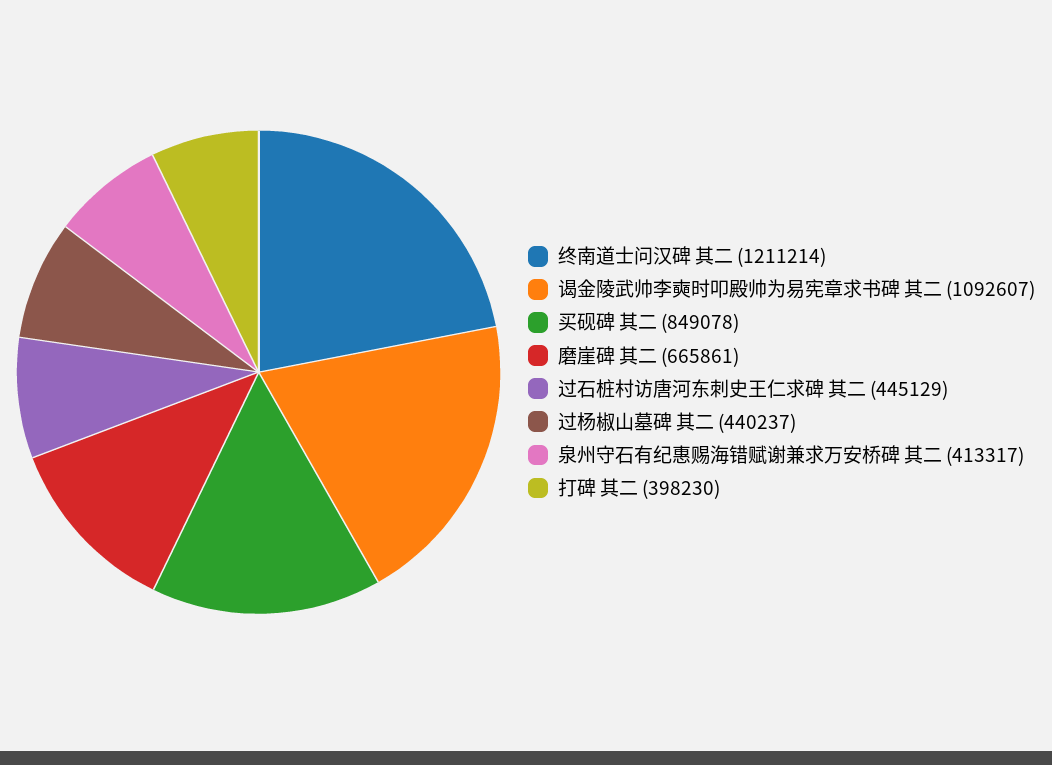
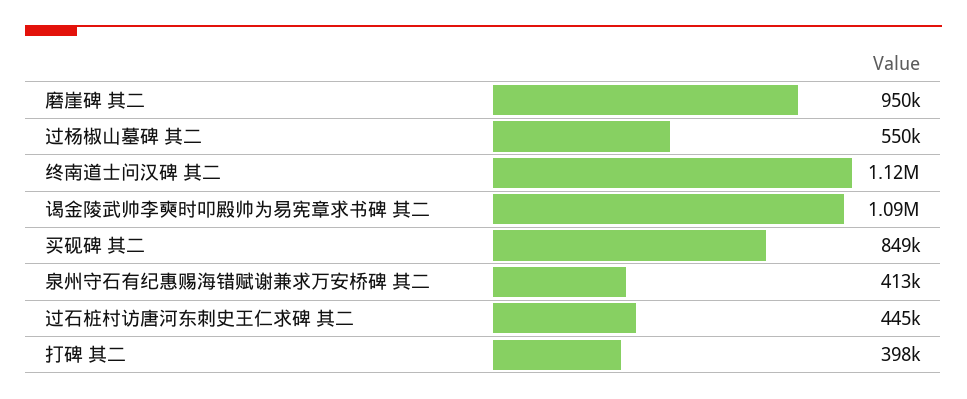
  {
-   "终南道士问汉碑 其二": 1211214,
+   "终南道士问汉碑 其二": 1120000,
    "谒金陵武帅李奭时叩殿帅为易宪章求书碑 其二": 1092607,
    "买砚碑 其二": 849078,
-   "磨崖碑 其二": 665861,
+   "磨崖碑 其二": 950000,
    "过石桩村访唐河东刺史王仁求碑 其二": 445129,
-   "过杨椒山墓碑 其二": 440237,
+   "过杨椒山墓碑 其二": 550000,
    "泉州守石有纪惠赐海错赋谢兼求万安桥碑 其二": 413317,
    "打碑 其二": 398230
  }

